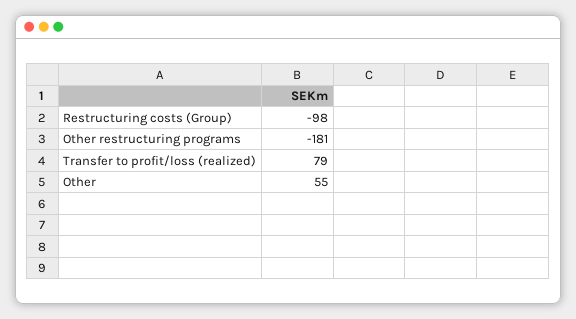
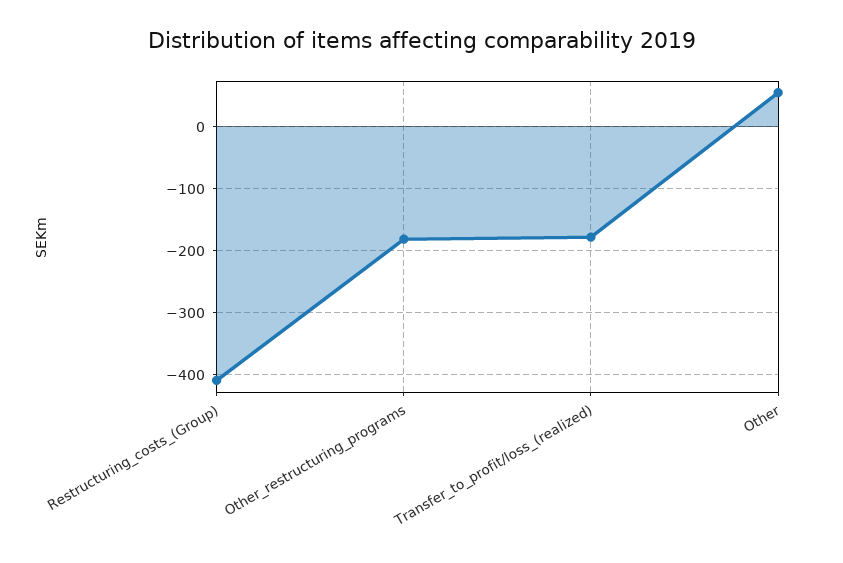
  {
-   "Restructuring costs (Group)": -98,
+   "Restructuring costs (Group)": -410,
    "Other restructuring programs": -181,
-   "Transfer to profit/loss (realized)": 79,
+   "Transfer to profit/loss (realized)": -180,
    "Other": 55
  }

